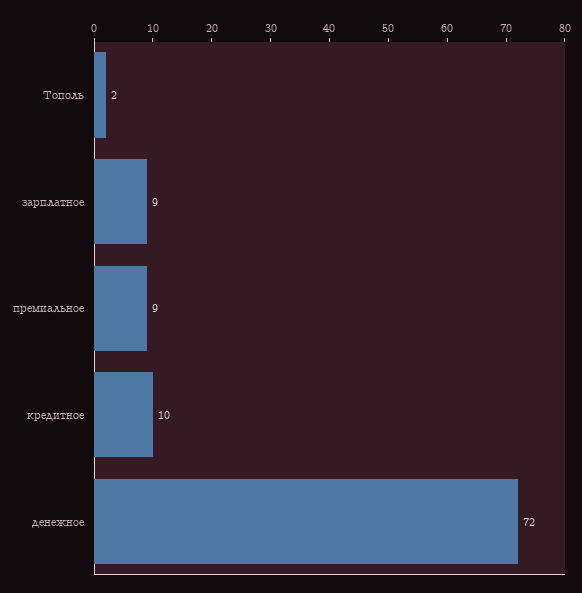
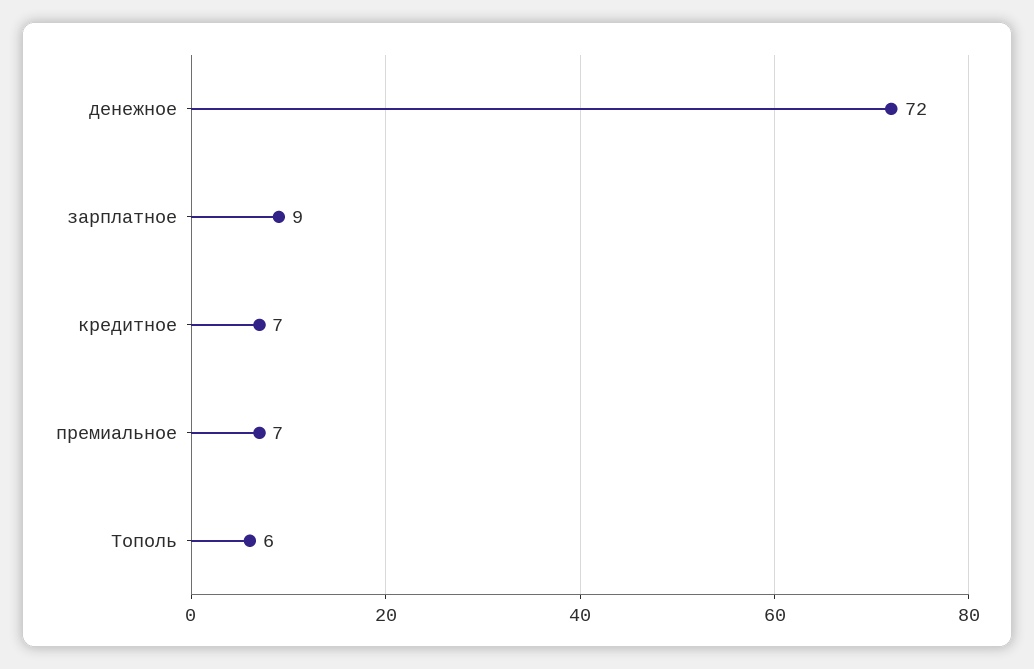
  {
-   "Тополь": 2,
+   "Тополь": 6,
    "зарплатное": 9,
-   "премиальное": 9,
+   "премиальное": 7,
-   "кредитное": 10,
+   "кредитное": 7,
    "денежное": 72
  }

